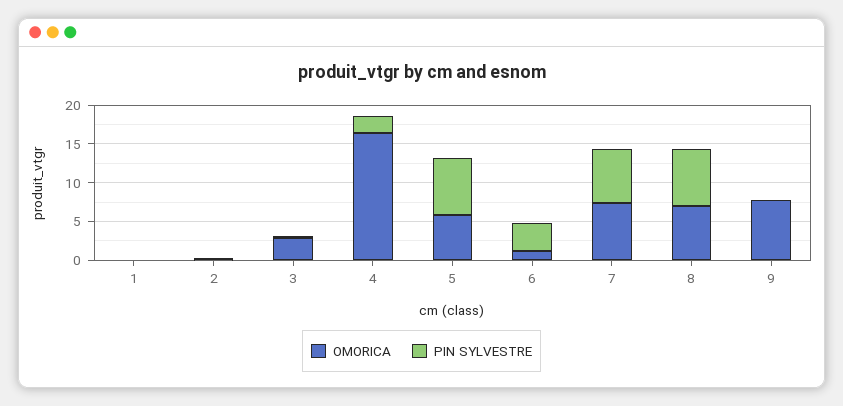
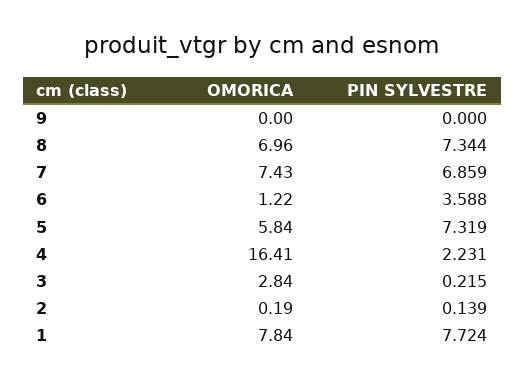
  {
    "OMORICA": {
-     "1": 0,
+     "1": 7.84,
      "2": 0.19,
      "3": 2.84,
      "4": 16.41,
      "5": 5.84,
      "6": 1.22,
      "7": 7.43,
      "8": 6.96,
-     "9": 7.5
+     "9": 0
    },
    "PIN SYLVESTRE": {
-     "1": 0,
+     "1": 7.724,
      "2": 0.139,
      "3": 0.215,
      "4": 2.231,
      "5": 7.319,
      "6": 3.588,
      "7": 6.859,
      "8": 7.344,
      "9": 0
    }
  }

